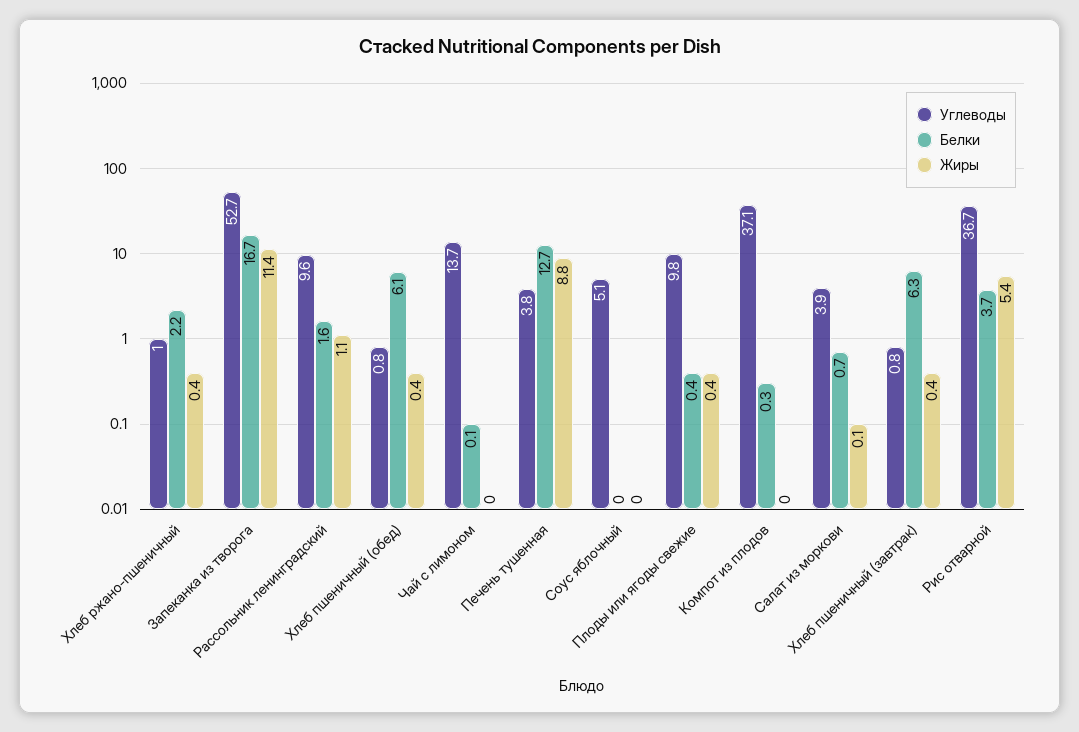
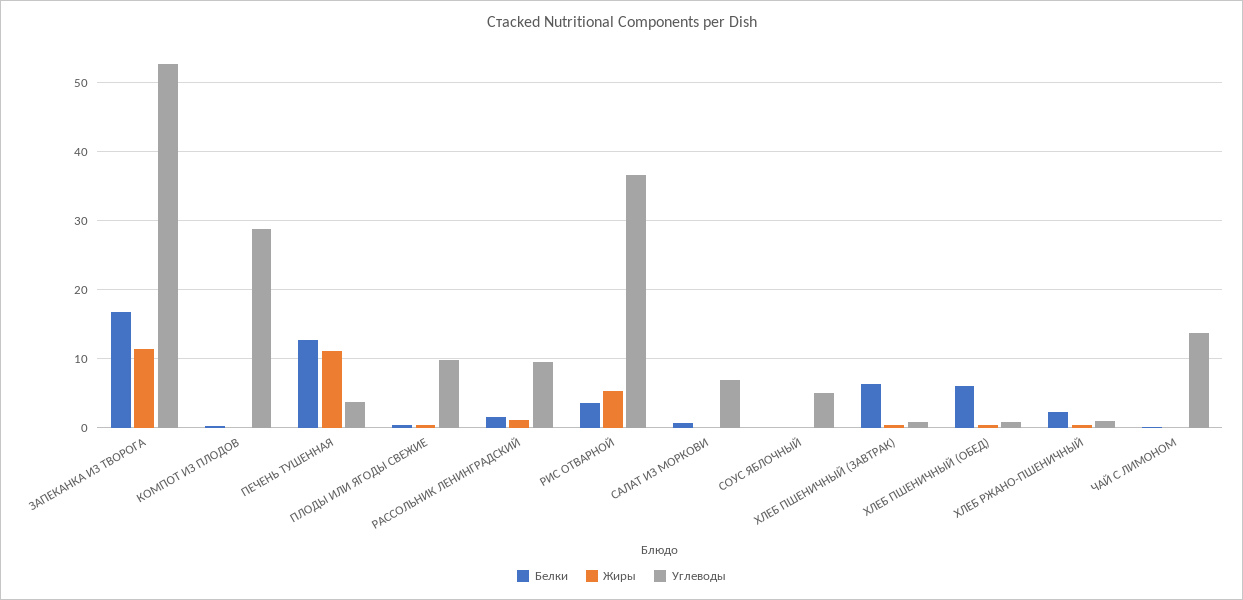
  {
    "Углеводы": {
      "Хлеб ржано-пшеничный": 1,
      "Запеканка из творога": 52.7,
      "Рассольник ленинградский": 9.6,
      "Хлеб пшеничный (обед)": 0.8,
      "Чай с лимоном": 13.7,
      "Печень тушенная": 3.8,
      "Соус яблочный": 5.1,
      "Плоды или ягоды свежие": 9.8,
-     "Компот из плодов": 37.1,
+     "Компот из плодов": 29,
-     "Салат из моркови": 3.9,
+     "Салат из моркови": 7,
      "Хлеб пшеничный (завтрак)": 0.8,
      "Рис отварной": 36.7
    },
    "Белки": {
      "Хлеб ржано-пшеничный": 2.2,
      "Запеканка из творога": 16.7,
      "Рассольник ленинградский": 1.6,
      "Хлеб пшеничный (обед)": 6.1,
      "Чай с лимоном": 0.1,
      "Печень тушенная": 12.7,
      "Соус яблочный": 0,
      "Плоды или ягоды свежие": 0.4,
      "Компот из плодов": 0.3,
      "Салат из моркови": 0.7,
      "Хлеб пшеничный (завтрак)": 6.3,
      "Рис отварной": 3.7
    },
    "Жиры": {
      "Хлеб ржано-пшеничный": 0.4,
      "Запеканка из творога": 11.4,
      "Рассольник ленинградский": 1.1,
      "Хлеб пшеничный (обед)": 0.4,
      "Чай с лимоном": 0,
-     "Печень тушенная": 8.8,
+     "Печень тушенная": 11,
      "Соус яблочный": 0,
      "Плоды или ягоды свежие": 0.4,
      "Компот из плодов": 0,
      "Салат из моркови": 0.1,
      "Хлеб пшеничный (завтрак)": 0.4,
      "Рис отварной": 5.4
    }
  }

